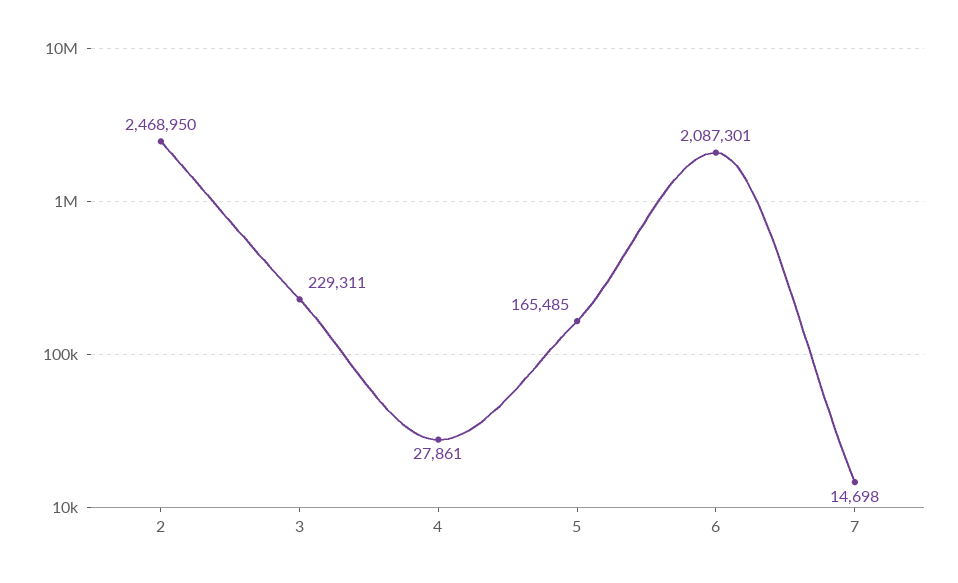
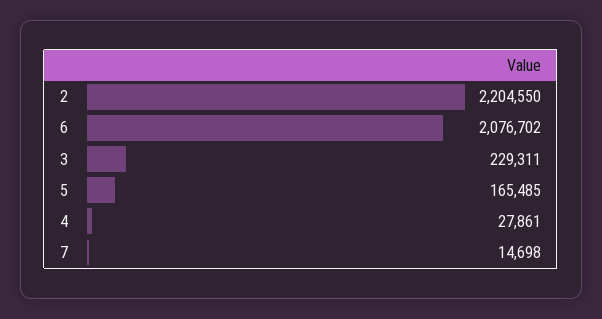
  {
-   "2": 2468950,
+   "2": 2204550,
    "3": 229311,
    "4": 27861,
    "5": 165485,
-   "6": 2087301,
+   "6": 2076702,
    "7": 14698
  }

